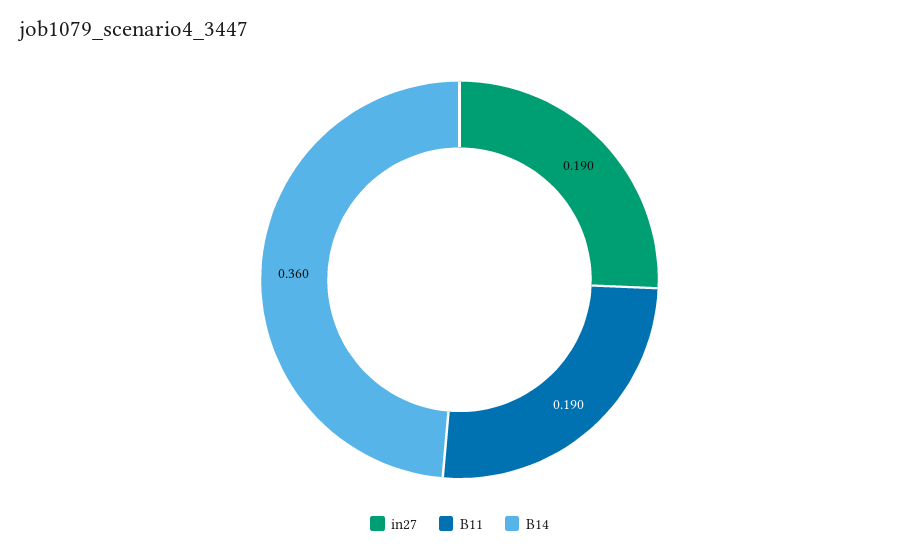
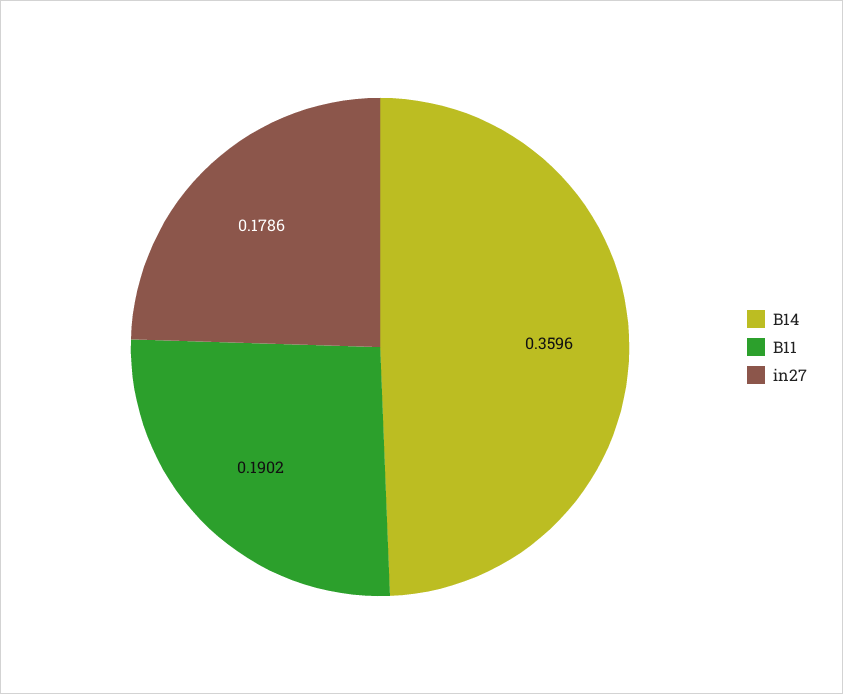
  {
-   "in27": 0.19,
+   "in27": 0.1786,
    "B11": 0.1902,
    "B14": 0.3596
  }

